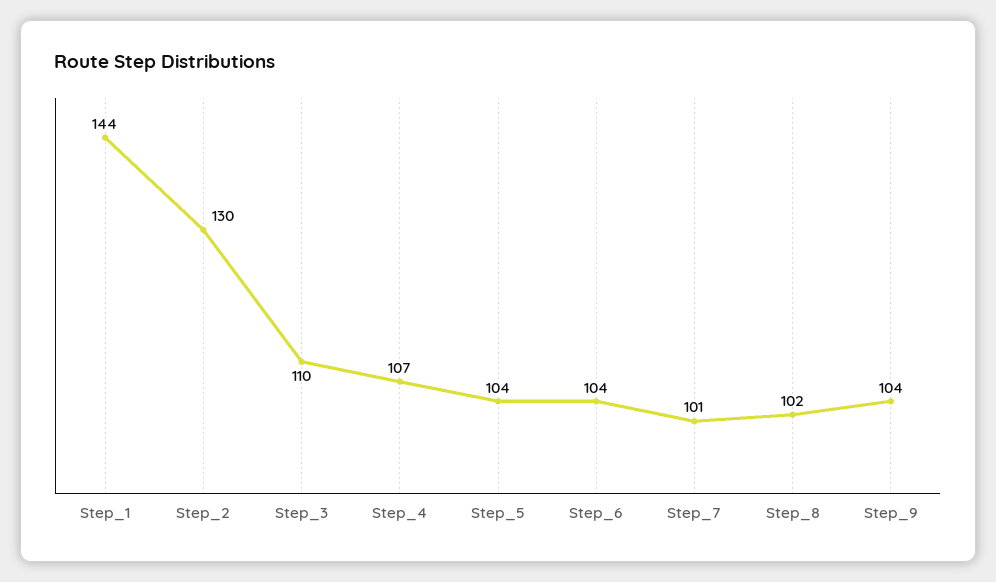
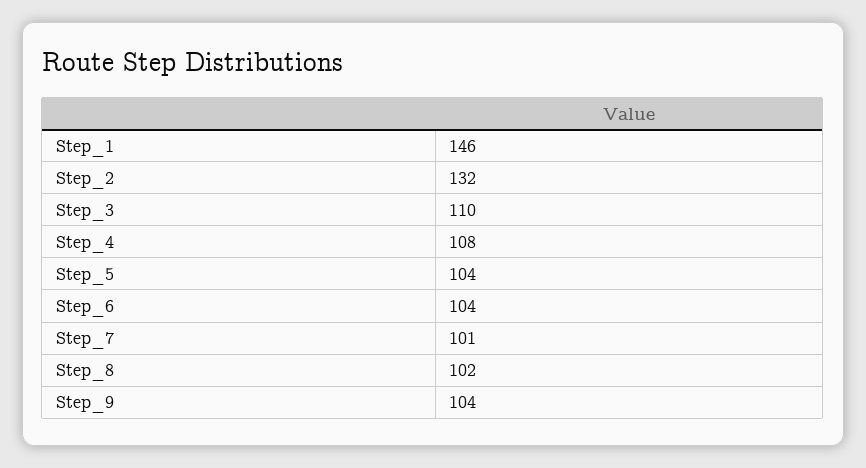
  {
-   "Step_1": 144,
+   "Step_1": 146,
-   "Step_2": 130,
+   "Step_2": 132,
    "Step_3": 110,
-   "Step_4": 107,
+   "Step_4": 108,
    "Step_5": 104,
    "Step_6": 104,
    "Step_7": 101,
    "Step_8": 102,
    "Step_9": 104
  }

